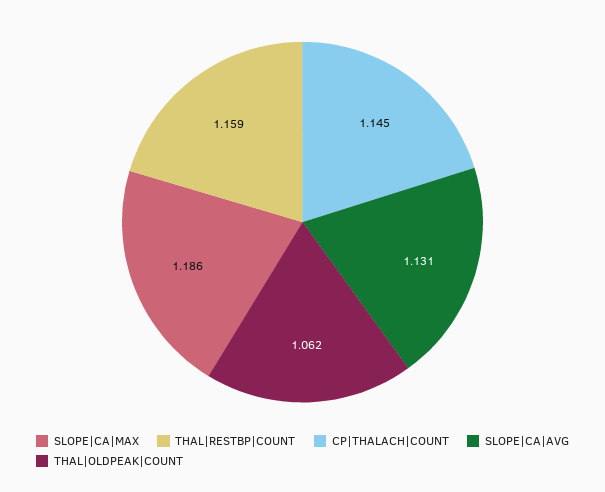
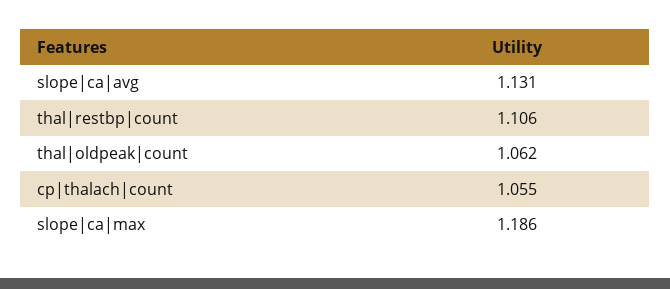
  {
    "SLOPE|CA|MAX": 1.186,
-   "THAL|RESTBP|COUNT": 1.159,
+   "THAL|RESTBP|COUNT": 1.106,
-   "CP|THALACH|COUNT": 1.145,
+   "CP|THALACH|COUNT": 1.055,
    "SLOPE|CA|AVG": 1.131,
    "THAL|OLDPEAK|COUNT": 1.062
  }

